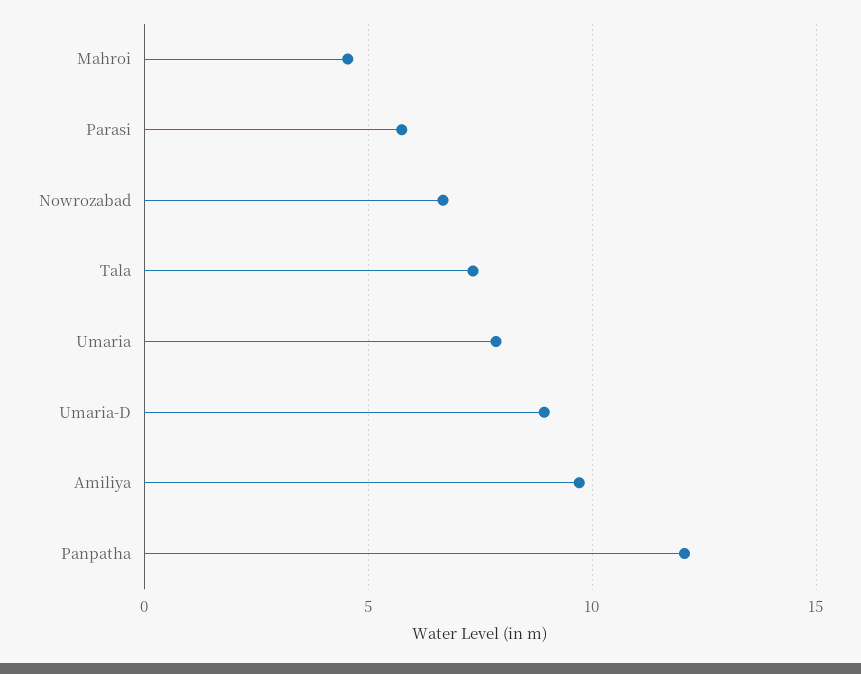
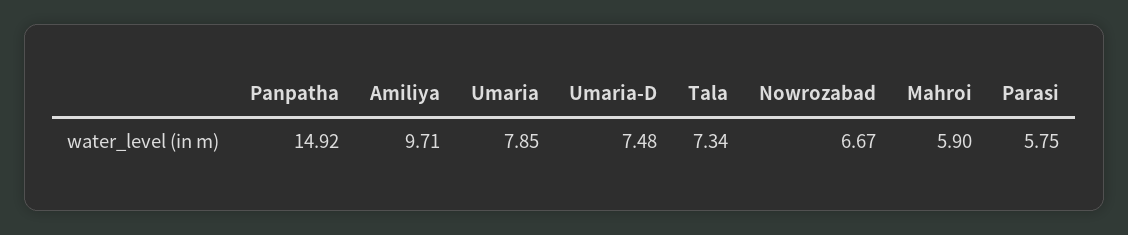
  {
-   "Mahroi": 4.5,
+   "Mahroi": 5.9,
    "Parasi": 5.75,
    "Nowrozabad": 6.67,
    "Tala": 7.34,
    "Umaria": 7.85,
-   "Umaria-D": 9,
+   "Umaria-D": 7.48,
    "Amiliya": 9.71,
-   "Panpatha": 12
+   "Panpatha": 14.92
  }

